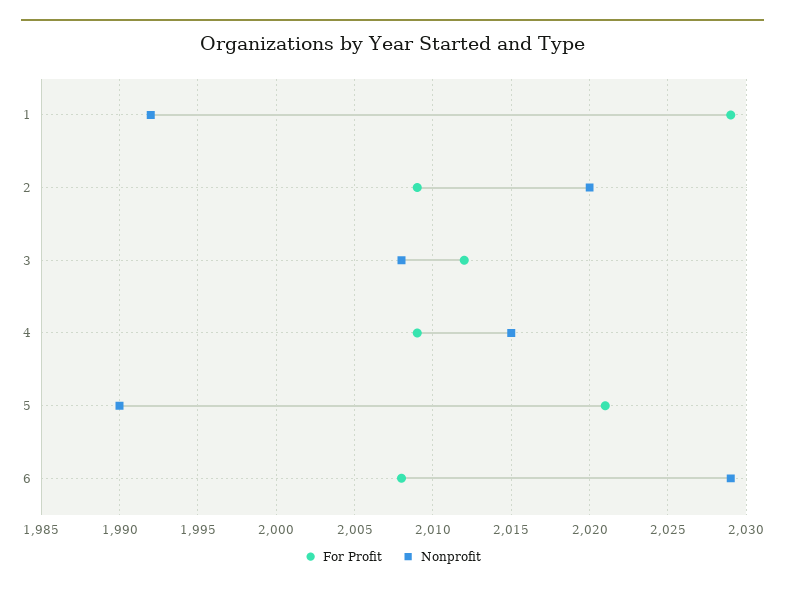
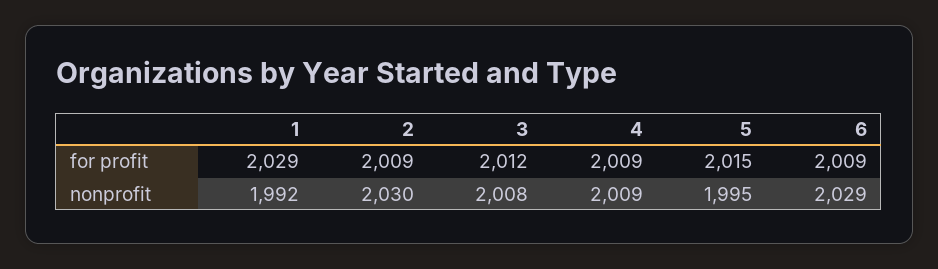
  {
    "For Profit": {
      "1": 2029,
      "2": 2009,
      "3": 2012,
      "4": 2009,
-     "5": 2021,
+     "5": 2015,
-     "6": 2008
+     "6": 2009
    },
    "Nonprofit": {
      "1": 1992,
-     "2": 2020,
+     "2": 2030,
      "3": 2008,
-     "4": 2015,
+     "4": 2009,
-     "5": 1990,
+     "5": 1995,
      "6": 2029
    }
  }

